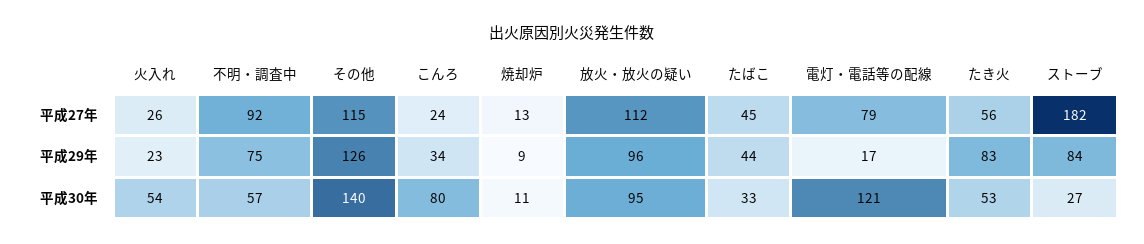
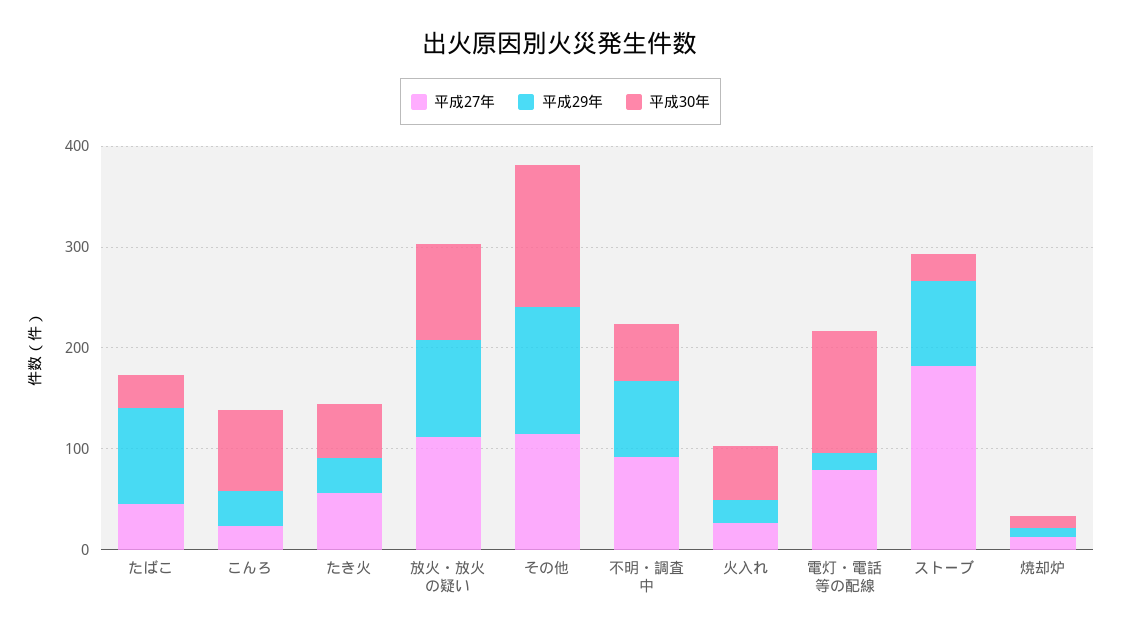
  {
    "平成27年": {
      "火入れ": 26,
      "不明・調査中": 92,
      "その他": 115,
      "こんろ": 24,
      "焼却炉": 13,
      "放火・放火の疑い": 112,
      "たばこ": 45,
      "電灯・電話等の配線": 79,
      "たき火": 56,
      "ストーブ": 182
    },
    "平成29年": {
      "火入れ": 23,
      "不明・調査中": 75,
      "その他": 126,
      "こんろ": 34,
      "焼却炉": 9,
      "放火・放火の疑い": 96,
-     "たばこ": 44,
+     "たばこ": 100,
      "電灯・電話等の配線": 17,
-     "たき火": 83,
+     "たき火": 40,
      "ストーブ": 84
    },
    "平成30年": {
      "火入れ": 54,
      "不明・調査中": 57,
      "その他": 140,
      "こんろ": 80,
      "焼却炉": 11,
      "放火・放火の疑い": 95,
      "たばこ": 33,
      "電灯・電話等の配線": 121,
      "たき火": 53,
      "ストーブ": 27
    }
  }

